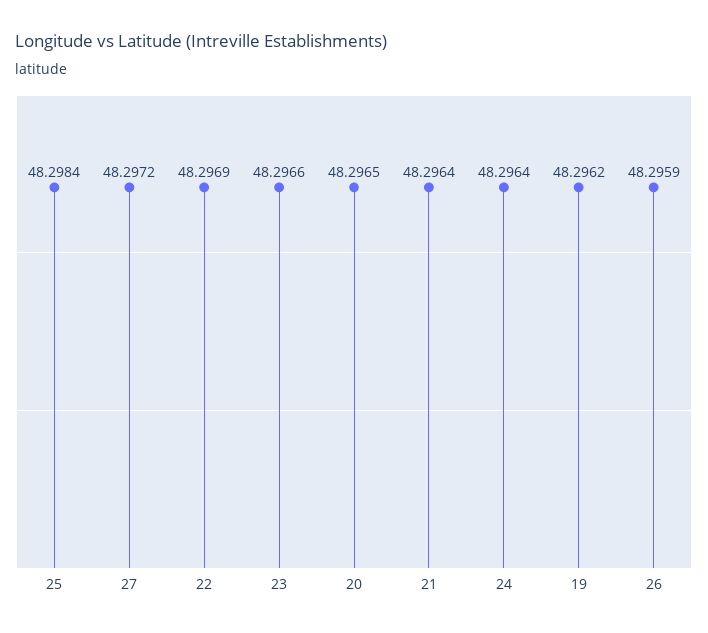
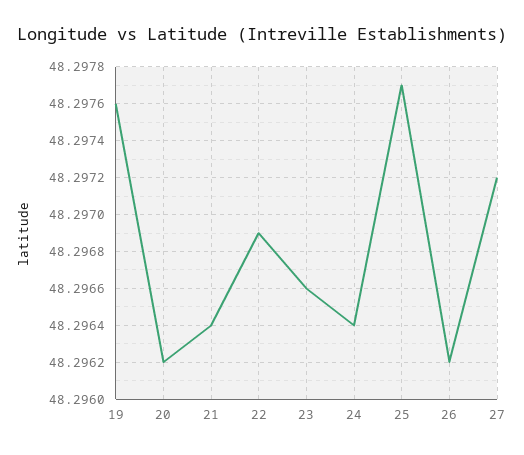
  {
-   "25": 48.2984,
+   "25": 48.2977,
    "27": 48.2972,
    "22": 48.2969,
    "23": 48.2966,
-   "20": 48.2965,
+   "20": 48.2962,
    "21": 48.2964,
    "24": 48.2964,
-   "19": 48.2962,
+   "19": 48.2976,
-   "26": 48.2959
+   "26": 48.2962
  }

